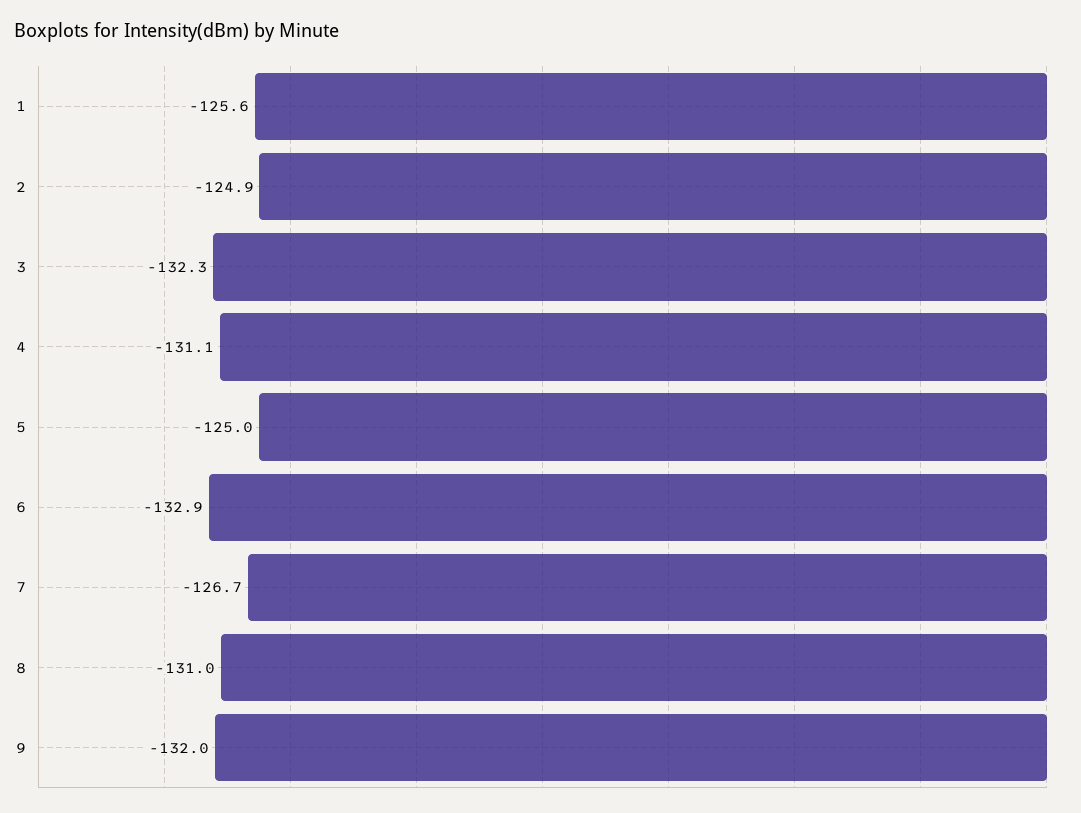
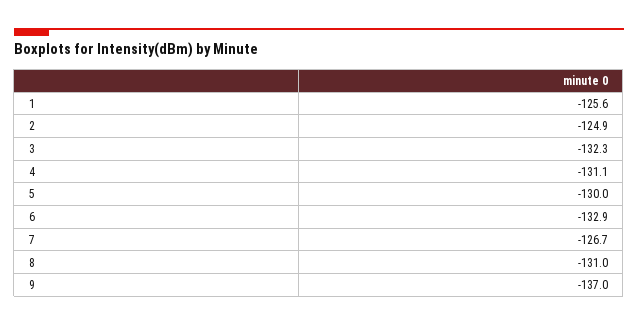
  {
    "1": -125.6,
    "2": -124.9,
    "3": -132.3,
    "4": -131.1,
-   "5": -125,
+   "5": -130,
    "6": -132.9,
    "7": -126.7,
    "8": -131,
-   "9": -132
+   "9": -137
  }

